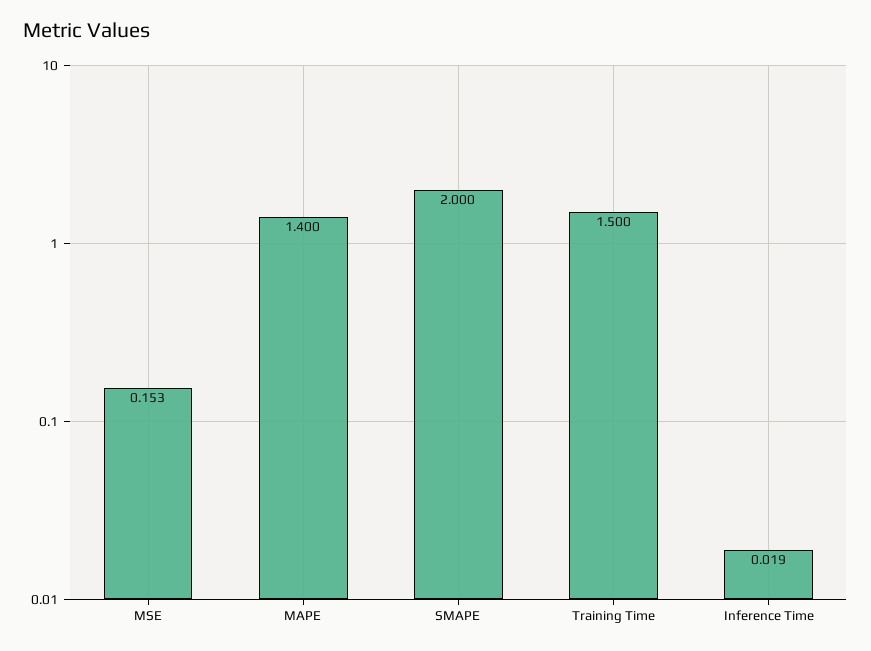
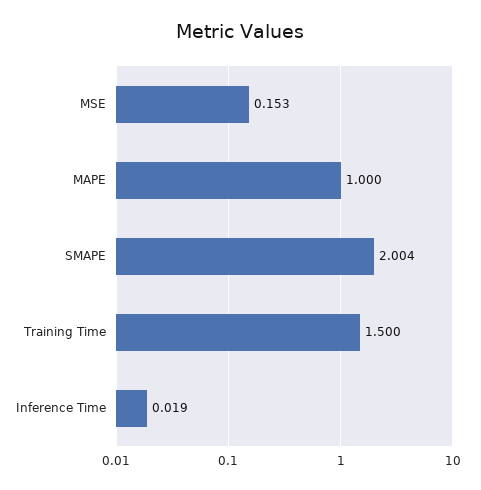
  {
    "MSE": 0.153,
-   "MAPE": 1.4,
+   "MAPE": 1,
-   "SMAPE": 2,
+   "SMAPE": 2.004,
    "Training Time": 1.5,
    "Inference Time": 0.019
  }

